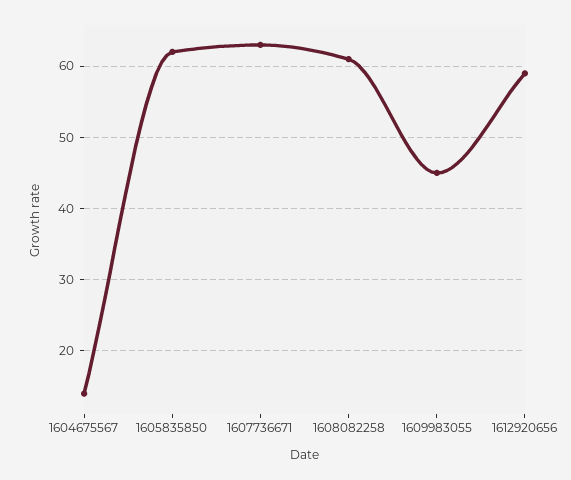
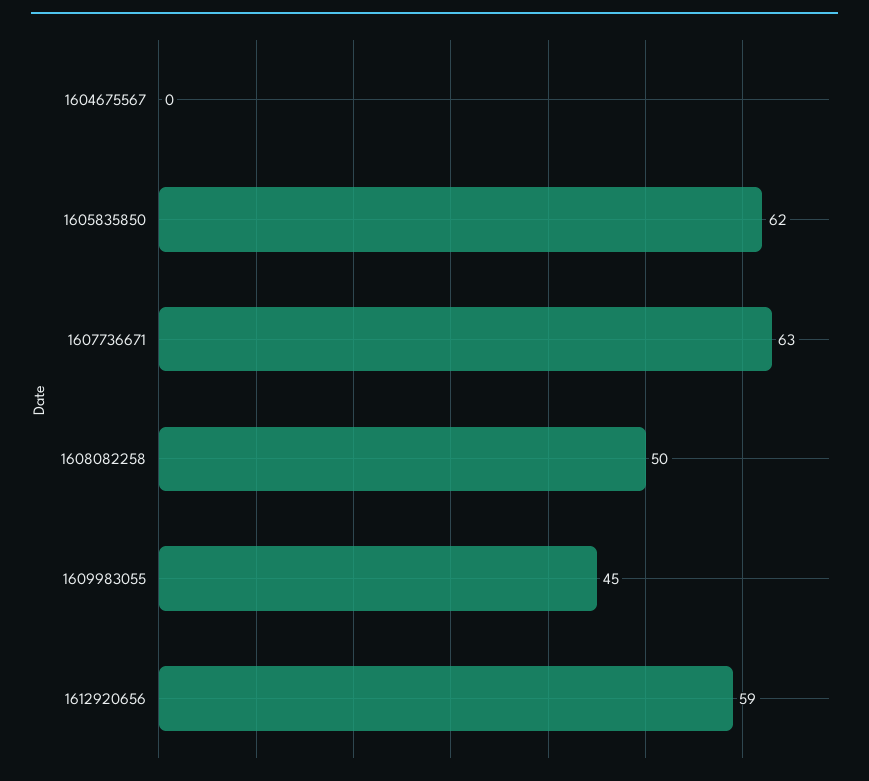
  {
-   "1604675567": 14,
+   "1604675567": 0,
    "1605835850": 62,
    "1607736671": 63,
-   "1608082258": 61,
+   "1608082258": 50,
    "1609983055": 45,
    "1612920656": 59
  }

